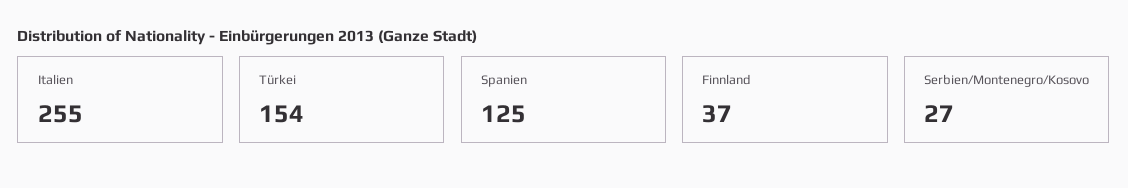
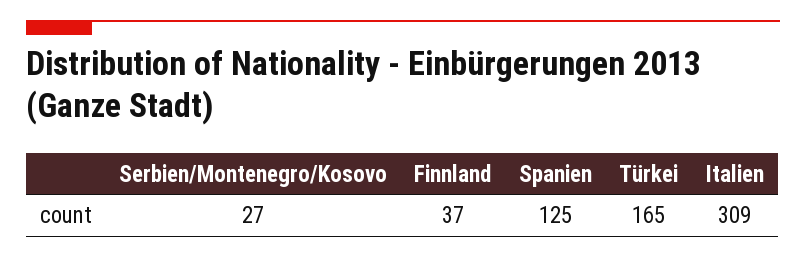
  {
-   "Italien": 255,
+   "Italien": 309,
-   "Türkei": 154,
+   "Türkei": 165,
    "Spanien": 125,
    "Finnland": 37,
    "Serbien/Montenegro/Kosovo": 27
  }

